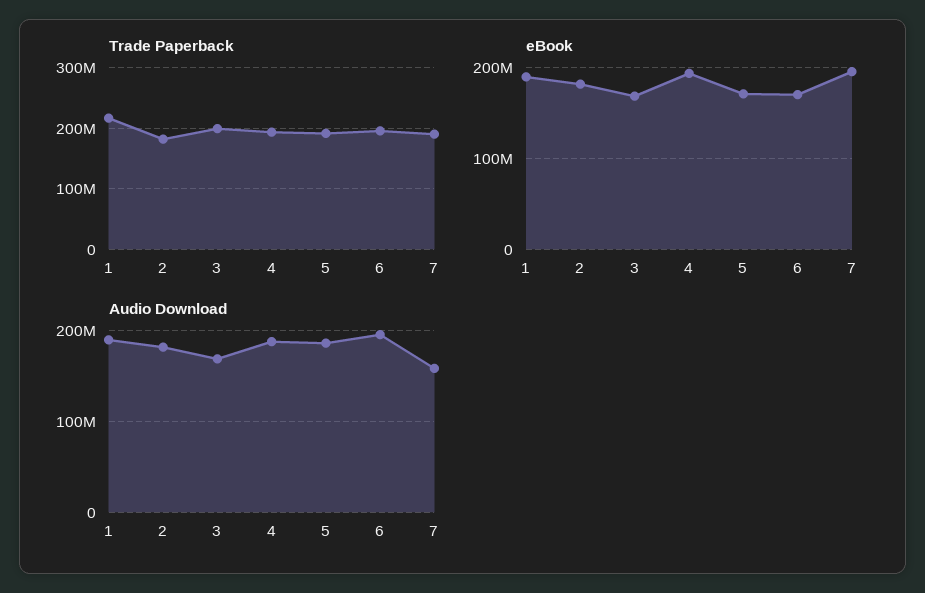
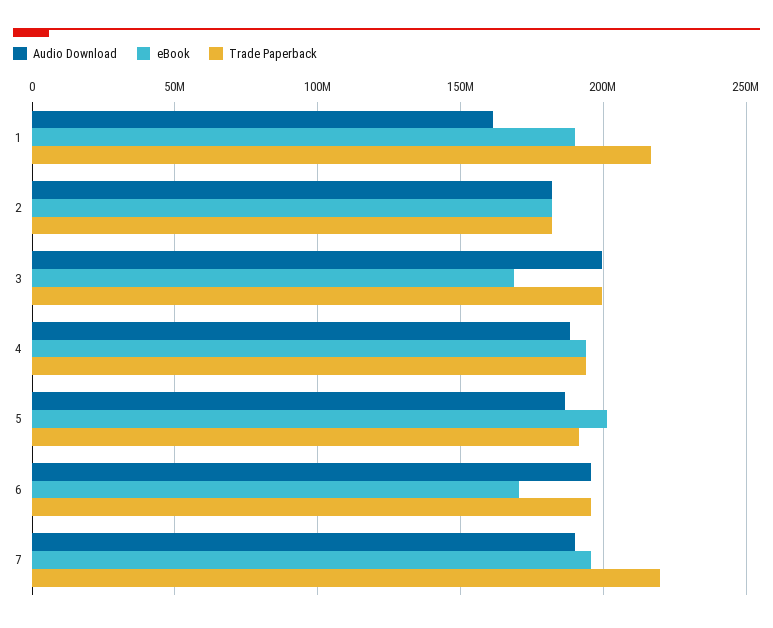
  {
    "Trade Paperback": {
      "1": 215000000,
      "2": 180000000,
      "3": 200000000,
      "4": 195000000,
      "5": 190000000,
      "6": 195000000,
-     "7": 190000000
+     "7": 220000000
    },
    "eBook": {
      "1": 190000000,
      "2": 180000000,
      "3": 170000000,
      "4": 195000000,
-     "5": 170000000,
+     "5": 200000000,
      "6": 170000000,
      "7": 195000000
    },
    "Audio Download": {
-     "1": 190000000,
+     "1": 160000000,
      "2": 180000000,
-     "3": 170000000,
+     "3": 200000000,
      "4": 190000000,
      "5": 185000000,
      "6": 195000000,
-     "7": 160000000
+     "7": 190000000
    }
  }

